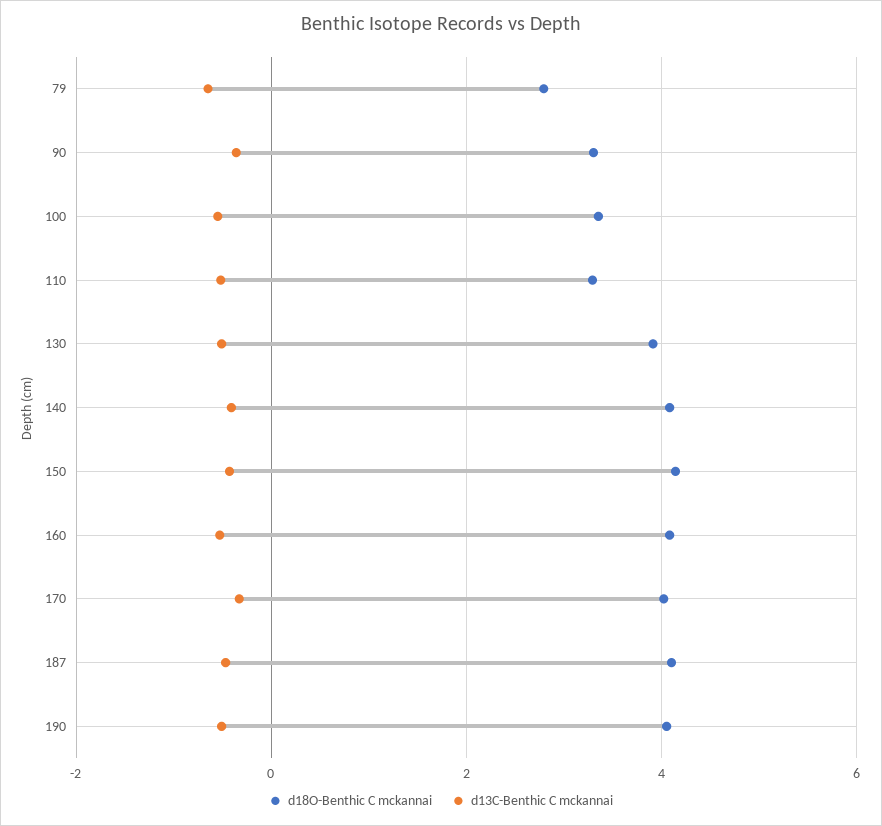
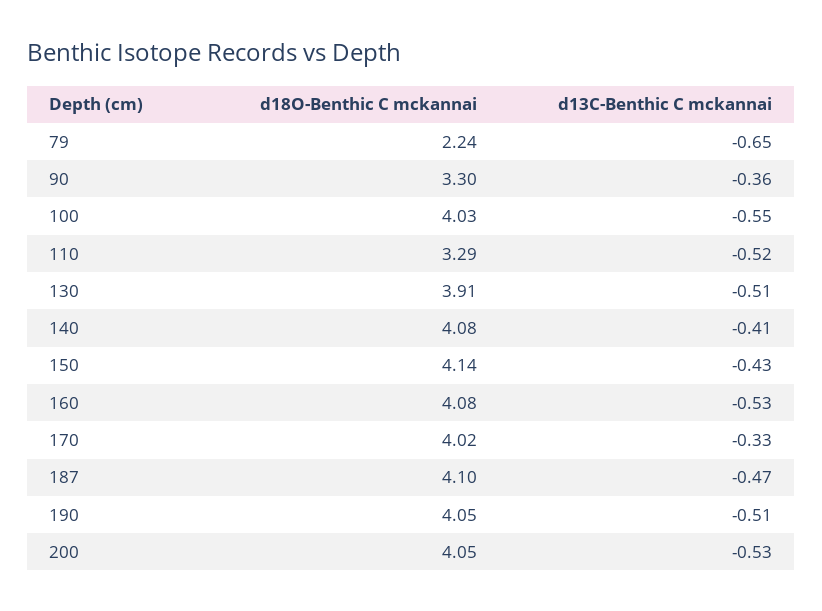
  {
    "d18O-Benthic C mckannai": {
-     "79": 2.8,
+     "79": 2.24,
      "90": 3.3,
-     "100": 3.4,
+     "100": 4.03,
      "110": 3.29,
      "130": 3.91,
      "140": 4.08,
      "150": 4.14,
      "160": 4.08,
      "170": 4.02,
      "187": 4.1,
-     "190": 4.05
+     "190": 4.05,
+     "200": 4.05
    },
    "d13C-Benthic C mckannai": {
      "79": -0.65,
      "90": -0.36,
      "100": -0.55,
      "110": -0.52,
      "130": -0.51,
      "140": -0.41,
      "150": -0.43,
      "160": -0.53,
      "170": -0.33,
      "187": -0.47,
-     "190": -0.51
+     "190": -0.51,
+     "200": -0.53
    }
  }

